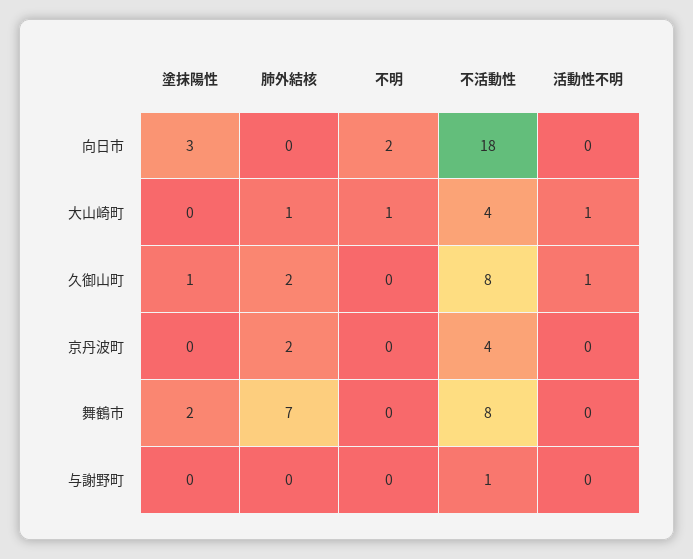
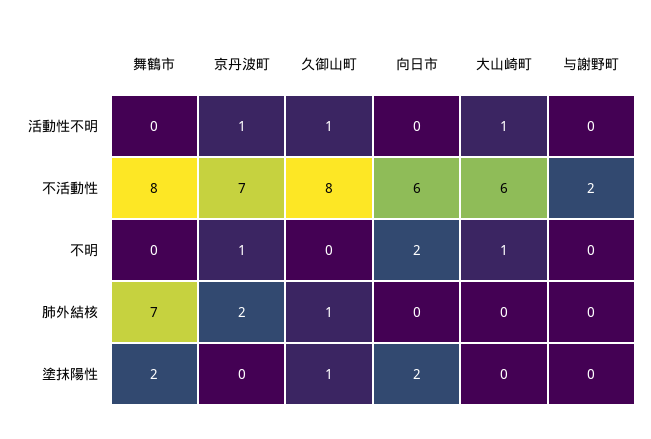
  {
    "塗抹陽性": {
-     "向日市": 3,
+     "向日市": 2,
      "大山崎町": 0,
      "久御山町": 1,
      "京丹波町": 0,
      "舞鶴市": 2,
      "与謝野町": 0
    },
    "肺外結核": {
      "向日市": 0,
-     "大山崎町": 1,
+     "大山崎町": 0,
-     "久御山町": 2,
+     "久御山町": 1,
      "京丹波町": 2,
      "舞鶴市": 7,
      "与謝野町": 0
    },
    "不明": {
      "向日市": 2,
      "大山崎町": 1,
      "久御山町": 0,
-     "京丹波町": 0,
+     "京丹波町": 1,
      "舞鶴市": 0,
      "与謝野町": 0
    },
    "不活動性": {
-     "向日市": 18,
+     "向日市": 6,
-     "大山崎町": 4,
+     "大山崎町": 6,
      "久御山町": 8,
-     "京丹波町": 4,
+     "京丹波町": 7,
      "舞鶴市": 8,
-     "与謝野町": 1
+     "与謝野町": 2
    },
    "活動性不明": {
      "向日市": 0,
      "大山崎町": 1,
      "久御山町": 1,
-     "京丹波町": 0,
+     "京丹波町": 1,
      "舞鶴市": 0,
      "与謝野町": 0
    }
  }

